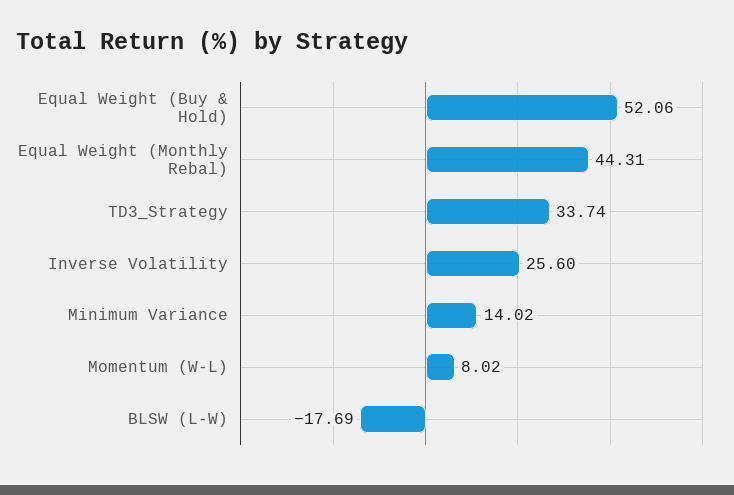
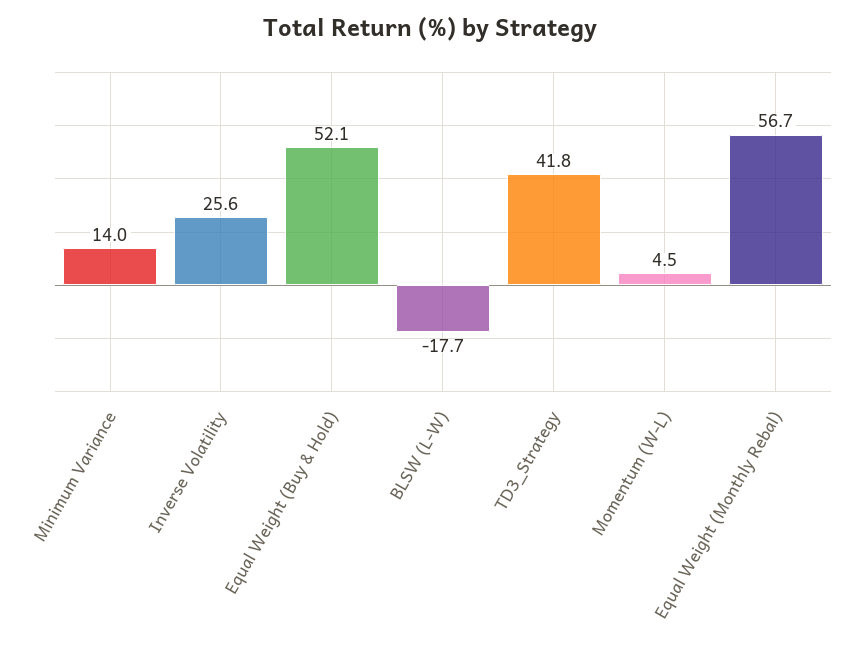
  {
    "Equal Weight (Buy & Hold)": 52.06,
-   "Equal Weight (Monthly Rebal)": 44.31,
+   "Equal Weight (Monthly Rebal)": 56.7,
-   "TD3_Strategy": 33.74,
+   "TD3_Strategy": 41.8,
    "Inverse Volatility": 25.6,
    "Minimum Variance": 14.02,
-   "Momentum (W-L)": 8.02,
+   "Momentum (W-L)": 4.5,
    "BLSW (L-W)": -17.69
  }

